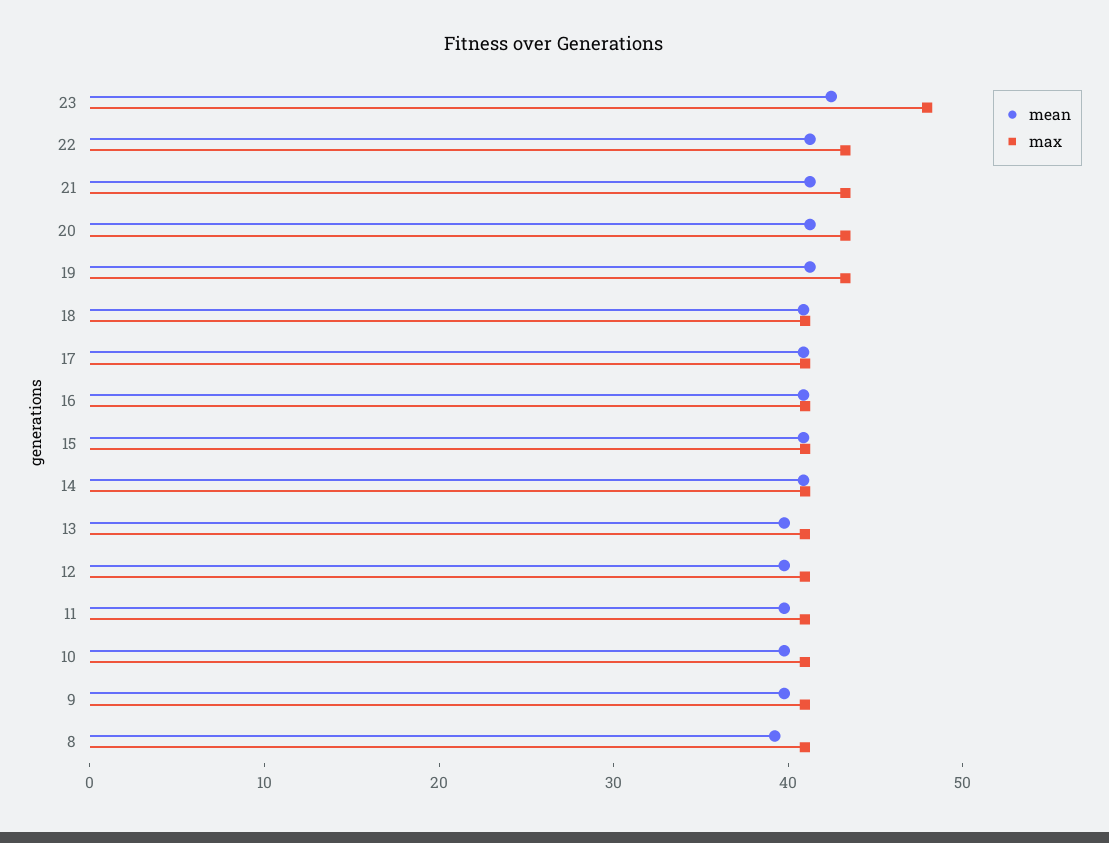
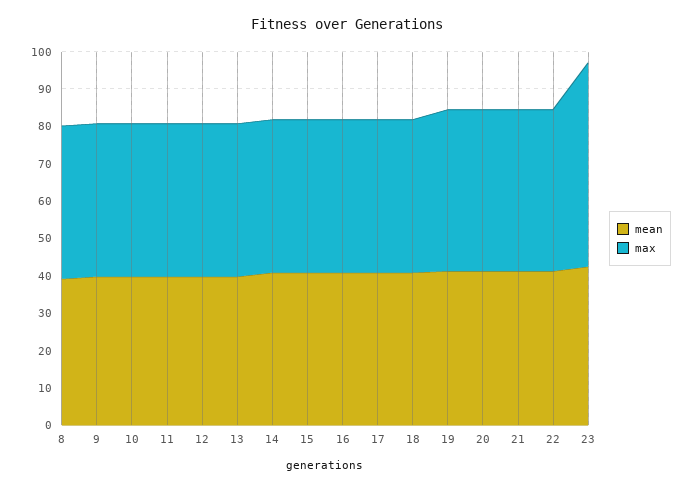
  {
    "mean": {
      "23": 42,
      "22": 42,
      "21": 42,
      "20": 42,
      "19": 42,
      "18": 40,
      "17": 40,
      "16": 40,
      "15": 40,
      "14": 40,
      "13": 40,
      "12": 40,
      "11": 40,
      "10": 40,
      "9": 40,
      "8": 40
    },
    "max": {
-     "23": 48,
+     "23": 55,
      "22": 44,
      "21": 44,
      "20": 44,
      "19": 44,
      "18": 40,
      "17": 40,
      "16": 40,
      "15": 40,
      "14": 40,
      "13": 40,
      "12": 40,
      "11": 40,
      "10": 40,
      "9": 40,
      "8": 40
    }
  }

